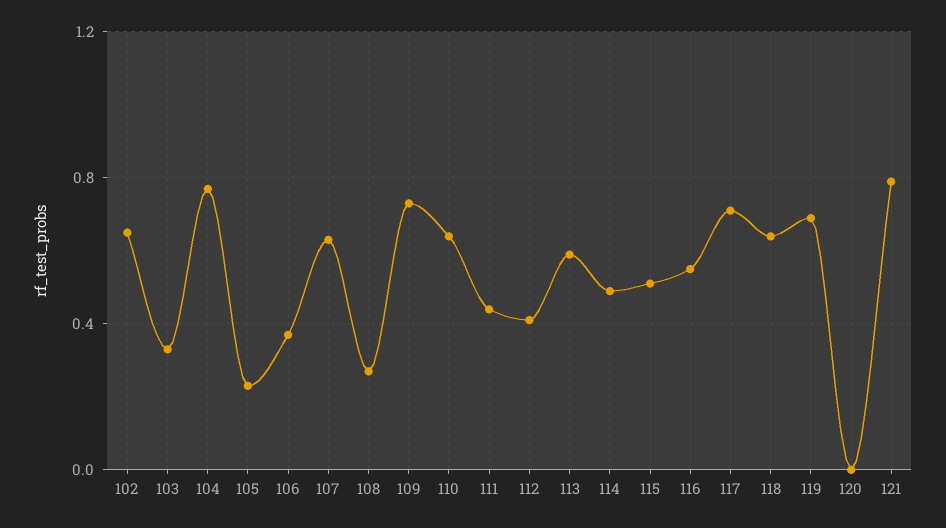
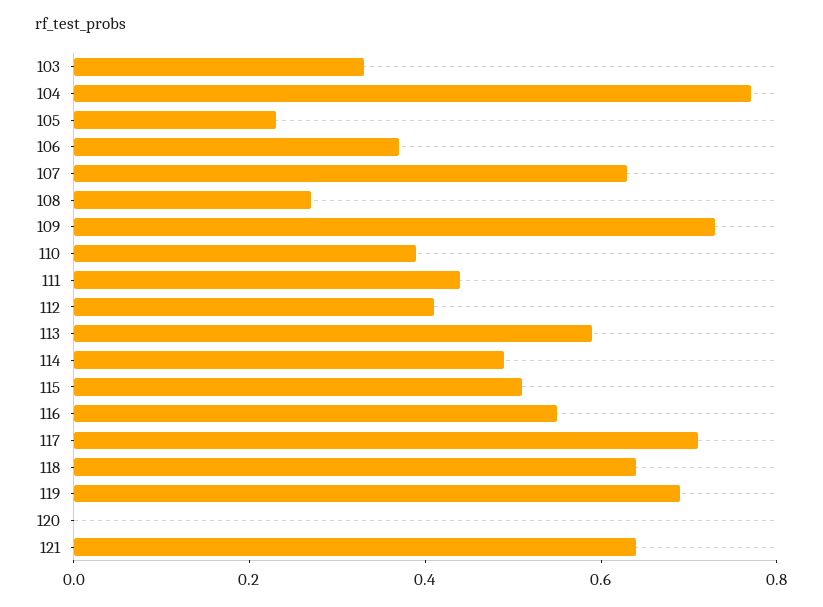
  {
-   "102": 0.65,
    "103": 0.35,
    "104": 0.75,
    "105": 0.25,
    "106": 0.35,
    "107": 0.65,
    "108": 0.25,
    "109": 0.75,
-   "110": 0.65,
+   "110": 0.4,
    "111": 0.45,
    "112": 0.4,
    "113": 0.6,
    "114": 0.5,
    "115": 0.5,
    "116": 0.55,
    "117": 0.7,
    "118": 0.65,
    "119": 0.7,
    "120": 0,
-   "121": 0.8
+   "121": 0.65
  }

